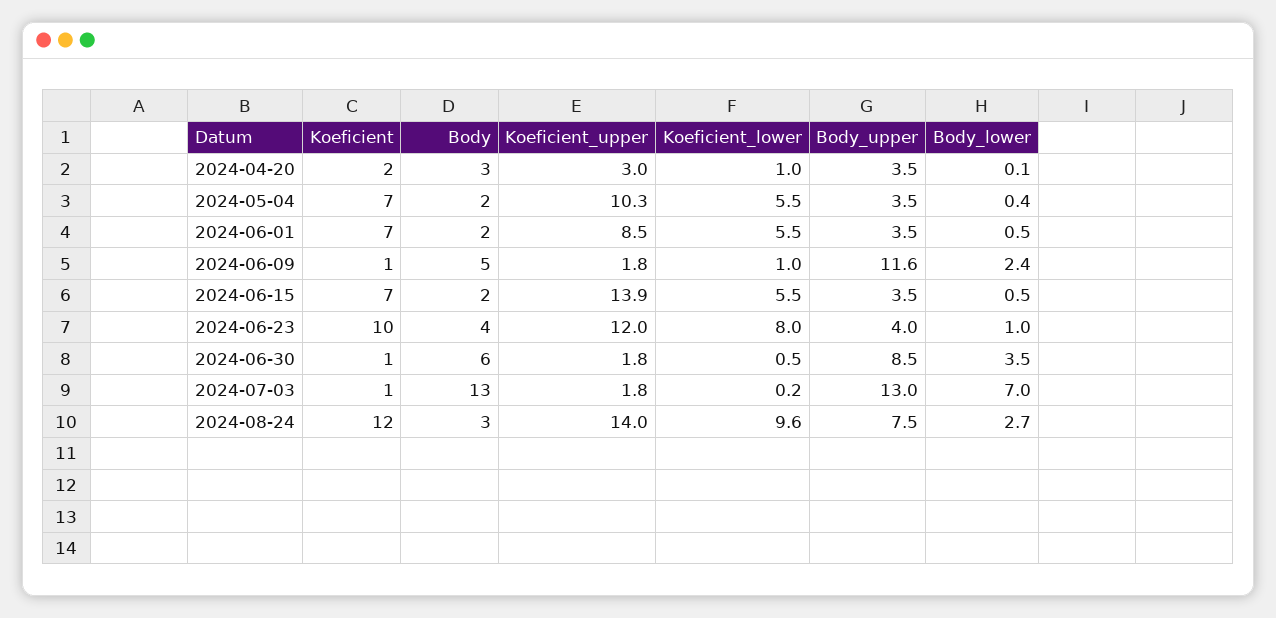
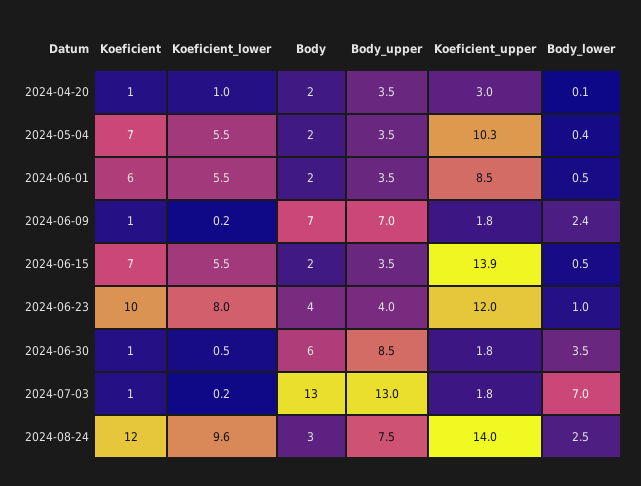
  {
    "Koeficient": {
-     "2024-04-20": 2,
+     "2024-04-20": 1,
      "2024-05-04": 7,
-     "2024-06-01": 7,
+     "2024-06-01": 6,
      "2024-06-09": 1,
      "2024-06-15": 7,
      "2024-06-23": 10,
      "2024-06-30": 1,
      "2024-07-03": 1,
      "2024-08-24": 12
    },
    "Body": {
-     "2024-04-20": 3,
+     "2024-04-20": 2,
      "2024-05-04": 2,
      "2024-06-01": 2,
-     "2024-06-09": 5,
+     "2024-06-09": 7,
      "2024-06-15": 2,
      "2024-06-23": 4,
      "2024-06-30": 6,
      "2024-07-03": 13,
      "2024-08-24": 3
    },
    "Koeficient_upper": {
      "2024-04-20": 3,
      "2024-05-04": 10.3,
      "2024-06-01": 8.5,
      "2024-06-09": 1.8,
      "2024-06-15": 13.9,
      "2024-06-23": 12,
      "2024-06-30": 1.8,
      "2024-07-03": 1.8,
      "2024-08-24": 14
    },
    "Koeficient_lower": {
      "2024-04-20": 1,
      "2024-05-04": 5.5,
      "2024-06-01": 5.5,
-     "2024-06-09": 1,
+     "2024-06-09": 0.2,
      "2024-06-15": 5.5,
      "2024-06-23": 8,
      "2024-06-30": 0.5,
      "2024-07-03": 0.2,
      "2024-08-24": 9.6
    },
    "Body_upper": {
      "2024-04-20": 3.5,
      "2024-05-04": 3.5,
      "2024-06-01": 3.5,
-     "2024-06-09": 11.6,
+     "2024-06-09": 7,
      "2024-06-15": 3.5,
      "2024-06-23": 4,
      "2024-06-30": 8.5,
      "2024-07-03": 13,
      "2024-08-24": 7.5
    },
    "Body_lower": {
      "2024-04-20": 0.1,
      "2024-05-04": 0.4,
      "2024-06-01": 0.5,
      "2024-06-09": 2.4,
      "2024-06-15": 0.5,
      "2024-06-23": 1,
      "2024-06-30": 3.5,
      "2024-07-03": 7,
-     "2024-08-24": 2.7
+     "2024-08-24": 2.5
    }
  }

